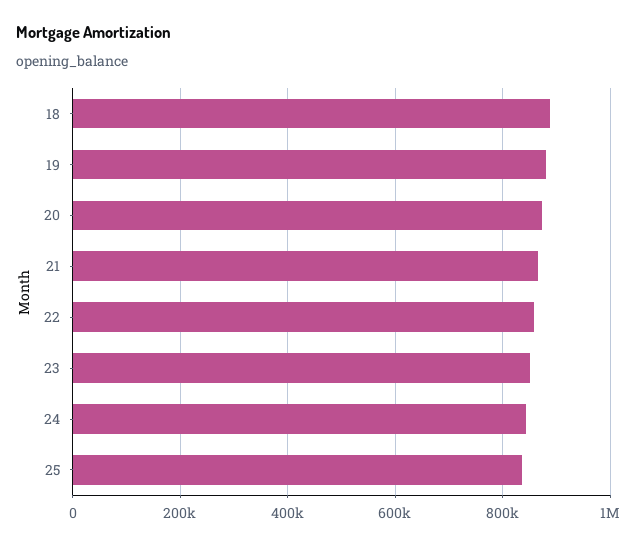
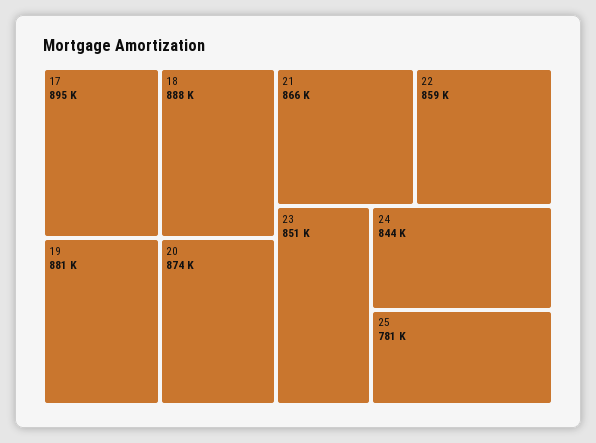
  {
    "18": 888000,
    "19": 881000,
    "20": 874000,
    "21": 866000,
    "22": 859000,
    "23": 851000,
    "24": 844000,
-   "25": 840000
+   "25": 781000,
+   "17": 895000
  }

